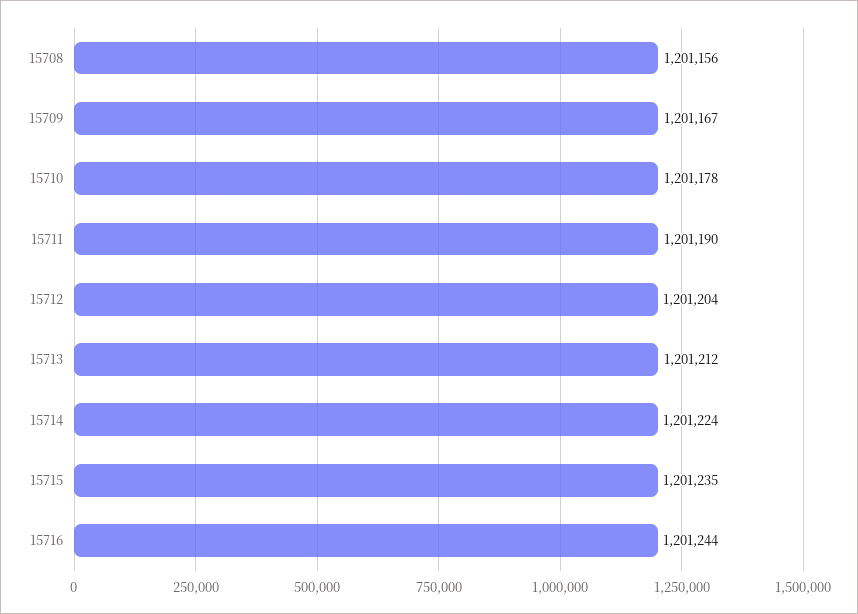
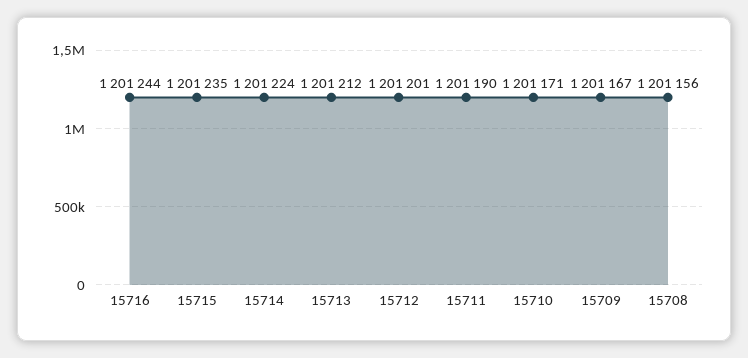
  {
    "15708": 1201156,
    "15709": 1201167,
-   "15710": 1201178,
+   "15710": 1201171,
    "15711": 1201190,
-   "15712": 1201204,
+   "15712": 1201201,
    "15713": 1201212,
    "15714": 1201224,
    "15715": 1201235,
    "15716": 1201244
  }

